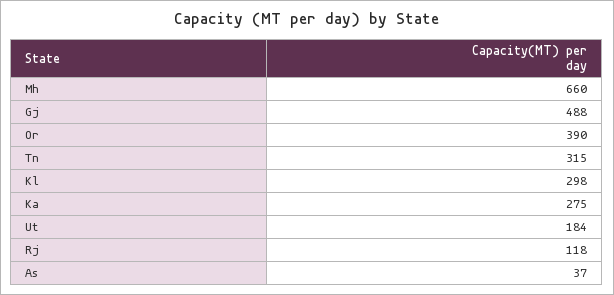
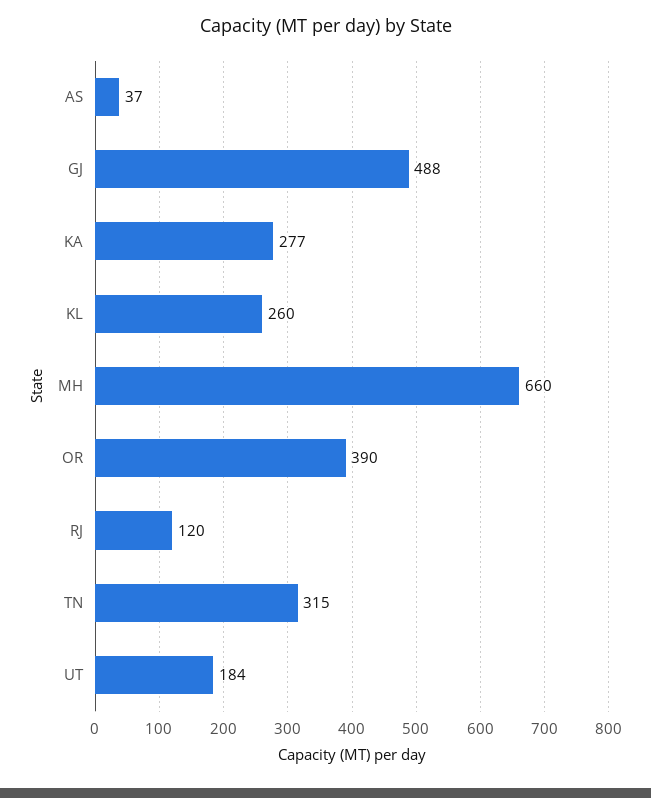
  {
    "Mh": 660,
    "Gj": 488,
    "Or": 390,
    "Tn": 315,
-   "Kl": 298,
+   "Kl": 260,
-   "Ka": 275,
+   "Ka": 277,
    "Ut": 184,
-   "Rj": 118,
+   "Rj": 120,
    "As": 37
  }

